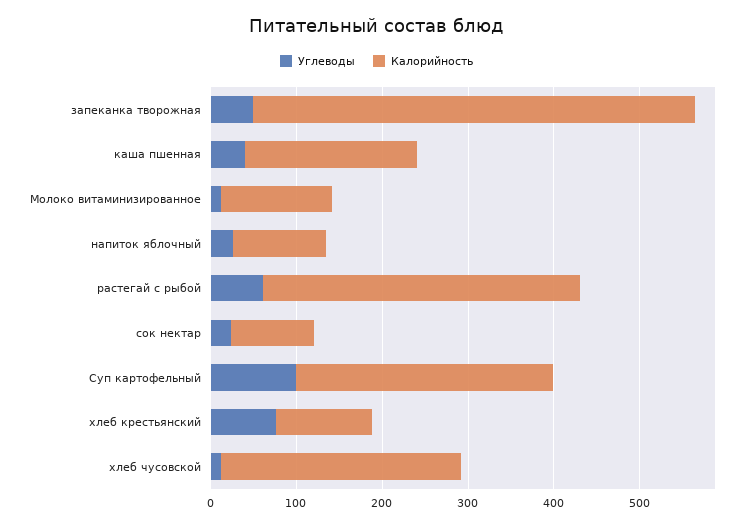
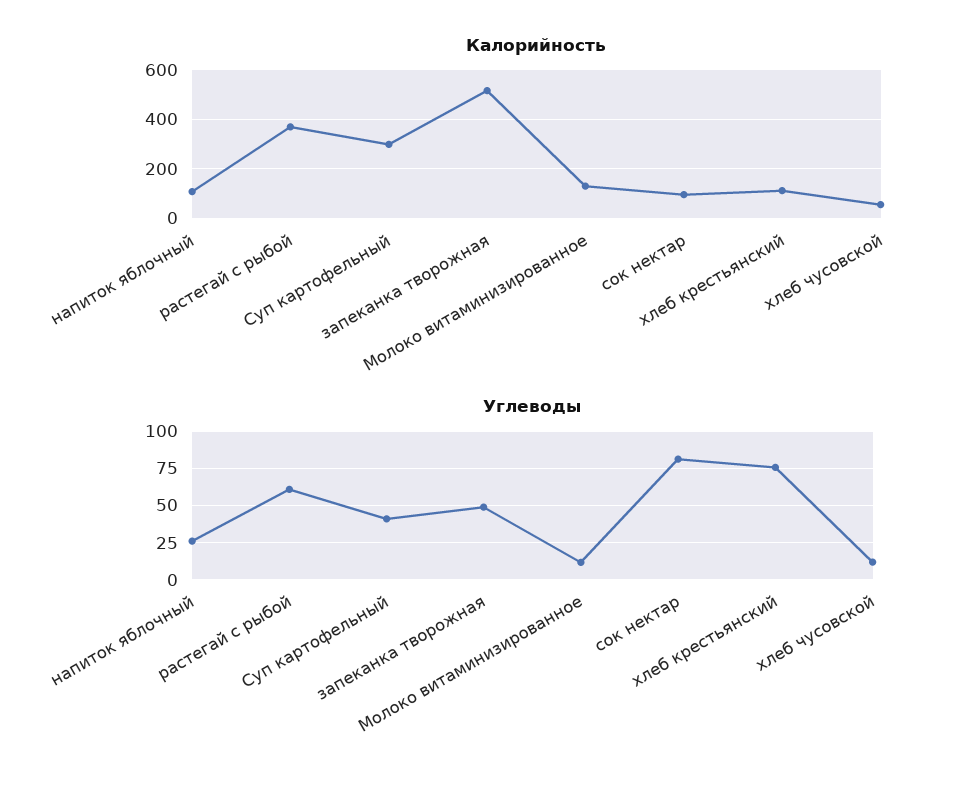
  {
    "Углеводы": {
      "запеканка творожная": 50,
-     "каша пшенная": 40,
      "Молоко витаминизированное": 10,
      "напиток яблочный": 25,
      "растегай с рыбой": 60,
-     "сок нектар": 20,
+     "сок нектар": 80,
-     "Суп картофельный": 100,
+     "Суп картофельный": 40,
      "хлеб крестьянский": 75,
      "хлеб чусовской": 10
    },
    "Калорийность": {
      "запеканка творожная": 520,
-     "каша пшенная": 200,
      "Молоко витаминизированное": 140,
      "напиток яблочный": 100,
      "растегай с рыбой": 380,
      "сок нектар": 100,
      "Суп картофельный": 300,
      "хлеб крестьянский": 120,
-     "хлеб чусовской": 280
+     "хлеб чусовской": 50
    }
  }

